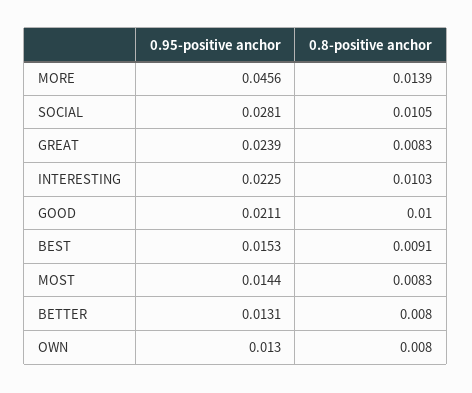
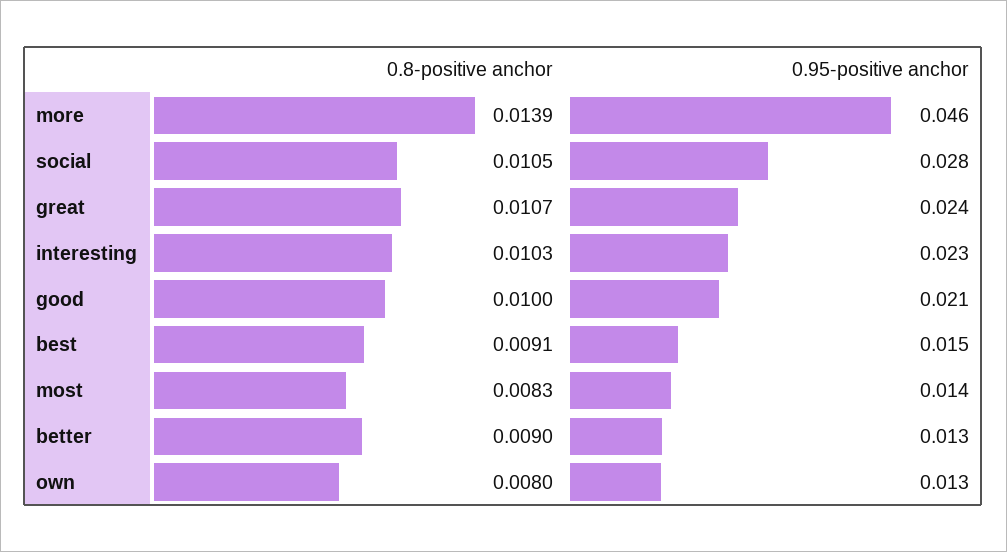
  {
    "0.95-positive anchor": {
      "MORE": 0.0456,
      "SOCIAL": 0.0281,
      "GREAT": 0.0239,
      "INTERESTING": 0.0225,
      "GOOD": 0.0211,
      "BEST": 0.0153,
      "MOST": 0.0144,
      "BETTER": 0.0131,
      "OWN": 0.013
    },
    "0.8-positive anchor": {
      "MORE": 0.0139,
      "SOCIAL": 0.0105,
-     "GREAT": 0.0083,
+     "GREAT": 0.0107,
      "INTERESTING": 0.0103,
      "GOOD": 0.01,
      "BEST": 0.0091,
      "MOST": 0.0083,
-     "BETTER": 0.008,
+     "BETTER": 0.009,
      "OWN": 0.008
    }
  }

